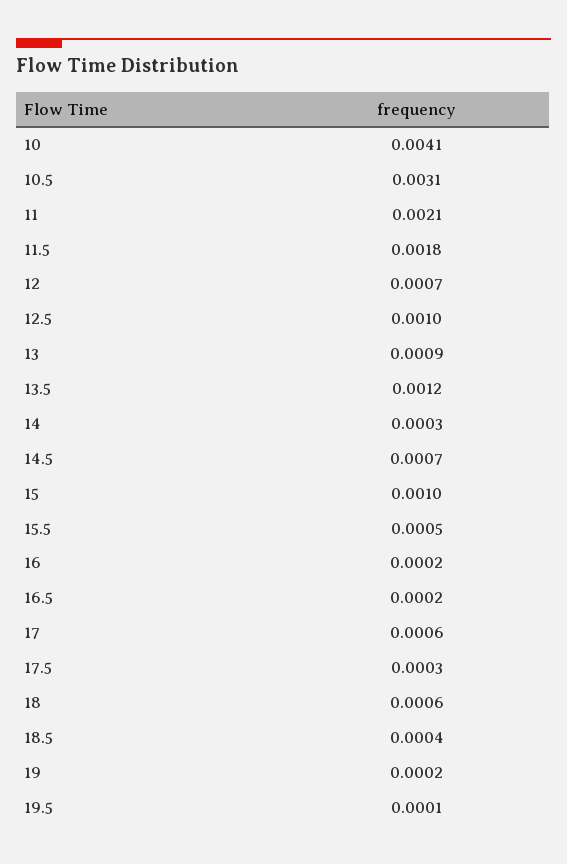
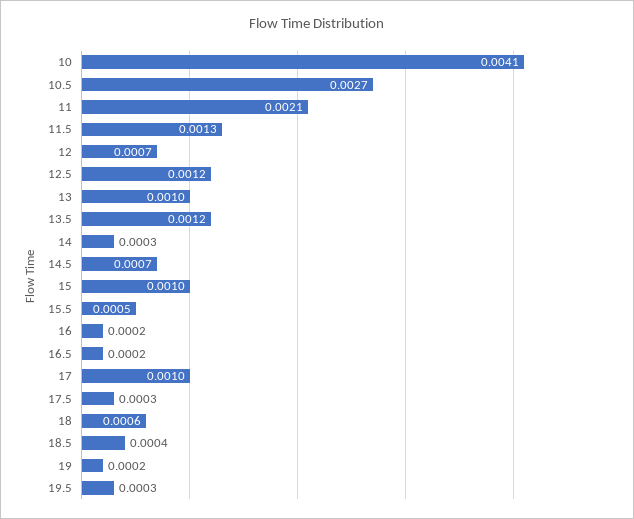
  {
    "10": 0.0041,
-   "10.5": 0.0031,
+   "10.5": 0.0027,
    "11": 0.0021,
-   "11.5": 0.0018,
+   "11.5": 0.0013,
    "12": 0.0007,
-   "12.5": 0.001,
+   "12.5": 0.0012,
-   "13": 0.0009,
+   "13": 0.001,
    "13.5": 0.0012,
    "14": 0.0003,
    "14.5": 0.0007,
    "15": 0.001,
    "15.5": 0.0005,
    "16": 0.0002,
    "16.5": 0.0002,
-   "17": 0.0006,
+   "17": 0.001,
    "17.5": 0.0003,
    "18": 0.0006,
    "18.5": 0.0004,
    "19": 0.0002,
-   "19.5": 0.0001
+   "19.5": 0.0003
  }

